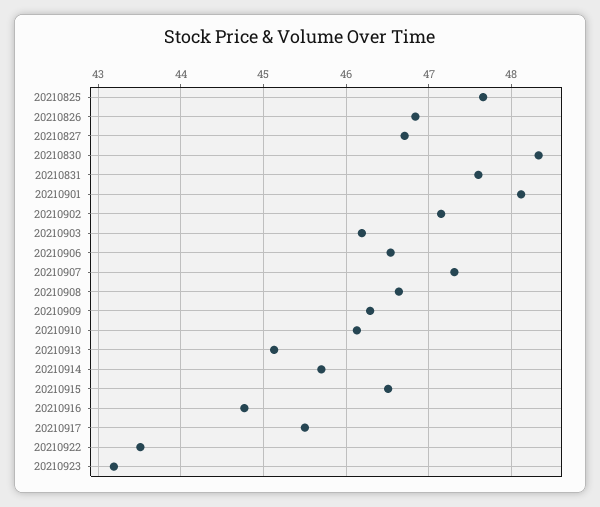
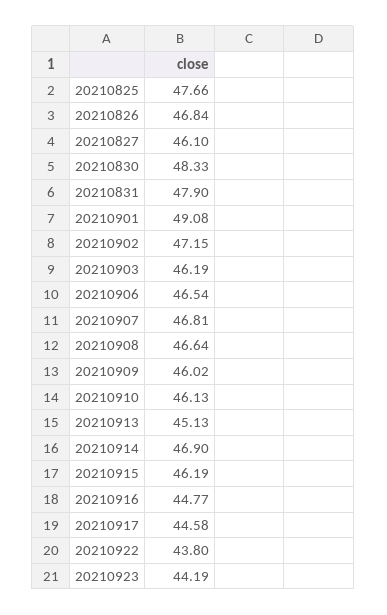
  {
    "20210825": 47.66,
    "20210826": 46.84,
-   "20210827": 46.7,
+   "20210827": 46.1,
    "20210830": 48.33,
-   "20210831": 47.6,
+   "20210831": 47.9,
-   "20210901": 48.1,
+   "20210901": 49.08,
    "20210902": 47.15,
    "20210903": 46.19,
    "20210906": 46.54,
-   "20210907": 47.3,
+   "20210907": 46.81,
    "20210908": 46.64,
-   "20210909": 46.3,
+   "20210909": 46.02,
    "20210910": 46.13,
    "20210913": 45.13,
-   "20210914": 45.7,
+   "20210914": 46.9,
-   "20210915": 46.5,
+   "20210915": 46.19,
    "20210916": 44.77,
-   "20210917": 45.5,
+   "20210917": 44.58,
-   "20210922": 43.5,
+   "20210922": 43.8,
-   "20210923": 43.2
+   "20210923": 44.19
  }

